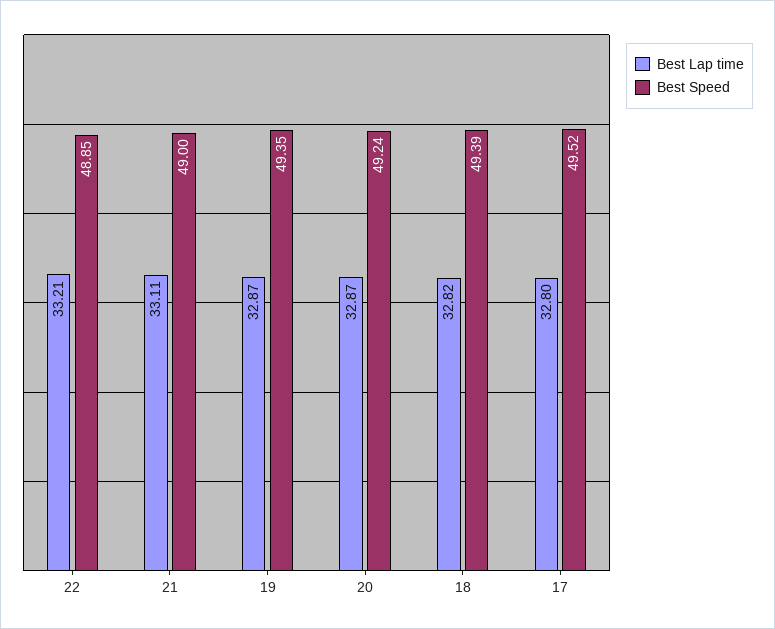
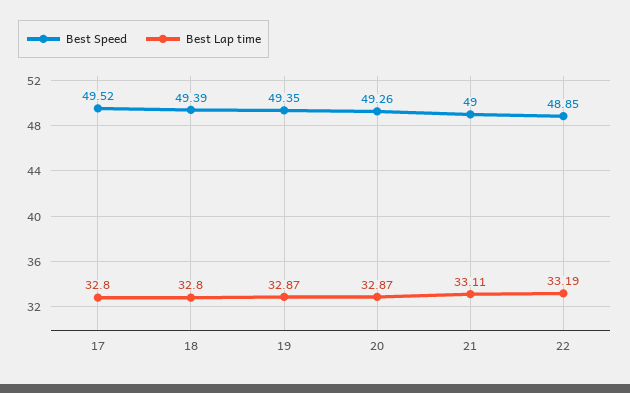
  {
    "Best Lap time": {
-     "22": 33.21,
+     "22": 33.19,
      "21": 33.11,
      "19": 32.87,
      "20": 32.87,
-     "18": 32.82,
+     "18": 32.8,
      "17": 32.8
    },
    "Best Speed": {
      "22": 48.85,
      "21": 49,
      "19": 49.35,
-     "20": 49.24,
+     "20": 49.26,
      "18": 49.39,
      "17": 49.52
    }
  }

